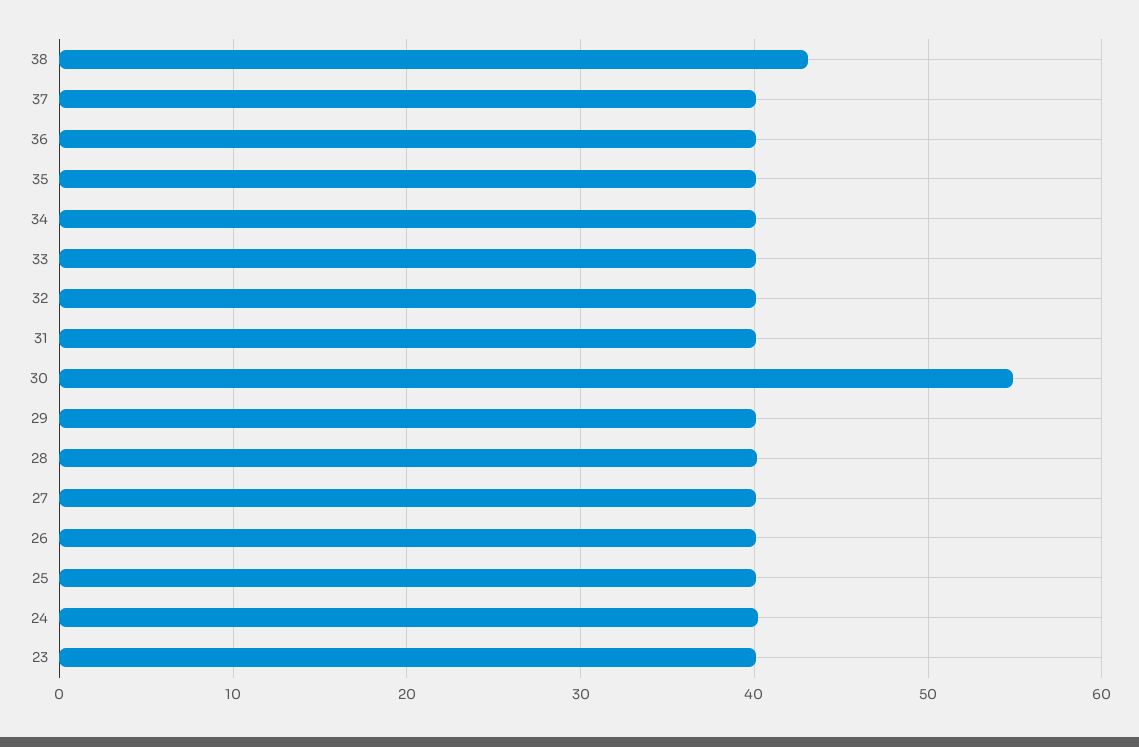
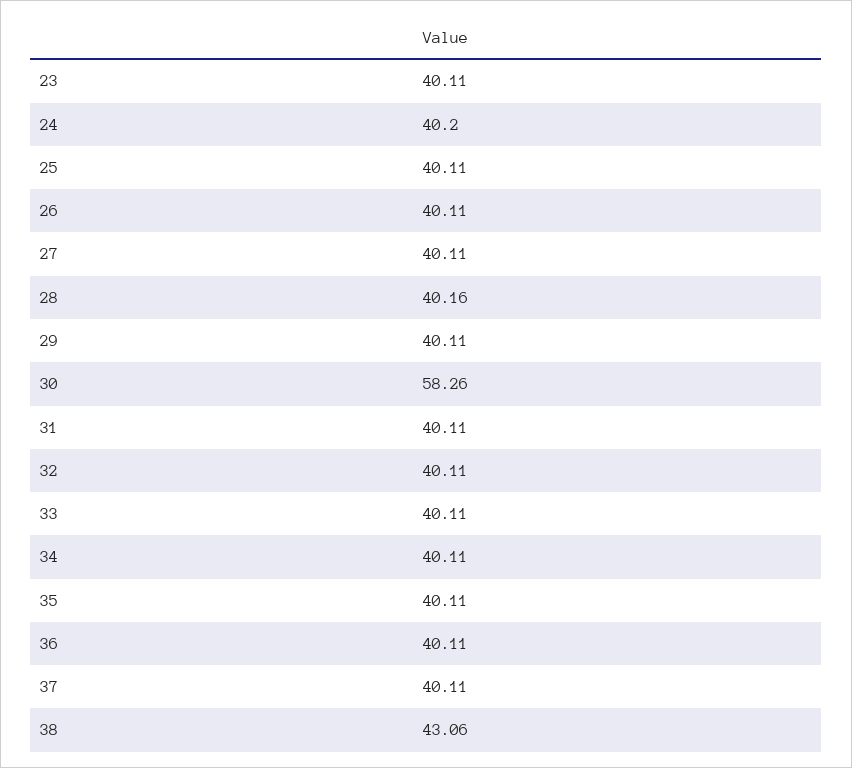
  {
    "38": 43.06,
    "37": 40.11,
    "36": 40.11,
    "35": 40.11,
    "34": 40.11,
    "33": 40.11,
    "32": 40.11,
    "31": 40.11,
-   "30": 55,
+   "30": 58.26,
    "29": 40.11,
    "28": 40.16,
    "27": 40.11,
    "26": 40.11,
    "25": 40.11,
    "24": 40.2,
    "23": 40.11
  }

